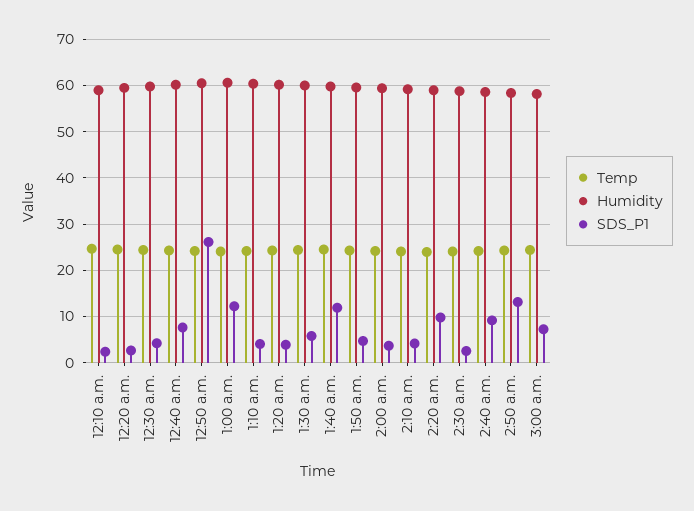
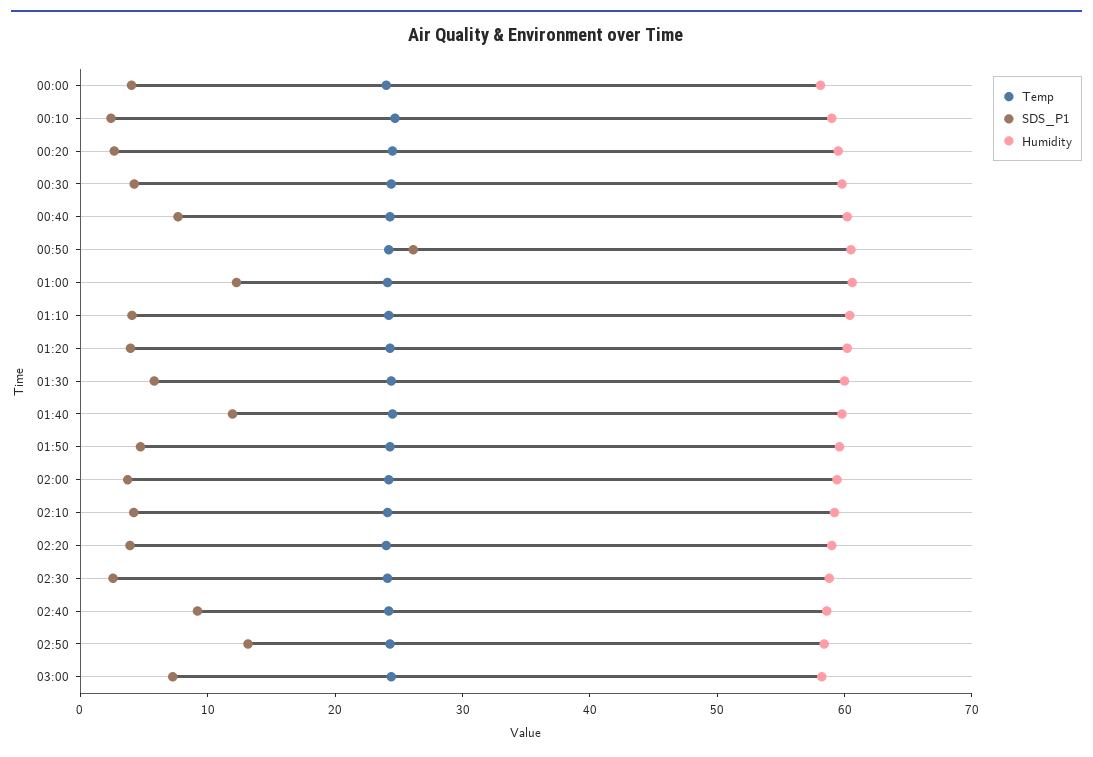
  {
    "Temp": {
      "12:10 a.m.": 24,
      "12:20 a.m.": 24,
      "12:30 a.m.": 24,
      "12:40 a.m.": 24,
      "12:50 a.m.": 24,
      "1:00 a.m.": 24,
      "1:10 a.m.": 24,
      "1:20 a.m.": 24,
      "1:30 a.m.": 24,
      "1:40 a.m.": 24,
      "1:50 a.m.": 24,
      "2:00 a.m.": 24,
      "2:10 a.m.": 24,
      "2:20 a.m.": 24,
      "2:30 a.m.": 24,
      "2:40 a.m.": 24,
      "2:50 a.m.": 24,
-     "3:00 a.m.": 24
+     "3:00 a.m.": 24,
+     "00:00": 24
    },
    "Humidity": {
      "12:10 a.m.": 60,
      "12:20 a.m.": 60,
      "12:30 a.m.": 60,
      "12:40 a.m.": 60,
      "12:50 a.m.": 60,
      "1:00 a.m.": 60,
      "1:10 a.m.": 60,
      "1:20 a.m.": 60,
      "1:30 a.m.": 60,
      "1:40 a.m.": 60,
      "1:50 a.m.": 60,
      "2:00 a.m.": 60,
      "2:10 a.m.": 60,
      "2:20 a.m.": 60,
      "2:30 a.m.": 58,
      "2:40 a.m.": 58,
      "2:50 a.m.": 58,
-     "3:00 a.m.": 58
+     "3:00 a.m.": 58,
+     "00:00": 58
    },
    "SDS_P1": {
      "12:10 a.m.": 2,
      "12:20 a.m.": 2,
      "12:30 a.m.": 4,
      "12:40 a.m.": 8,
      "12:50 a.m.": 26,
      "1:00 a.m.": 12,
      "1:10 a.m.": 4,
      "1:20 a.m.": 4,
      "1:30 a.m.": 6,
      "1:40 a.m.": 12,
      "1:50 a.m.": 4,
      "2:00 a.m.": 4,
      "2:10 a.m.": 4,
-     "2:20 a.m.": 10,
+     "2:20 a.m.": 4,
      "2:30 a.m.": 2,
      "2:40 a.m.": 10,
      "2:50 a.m.": 14,
-     "3:00 a.m.": 8
+     "3:00 a.m.": 8,
+     "00:00": 4
    }
  }

